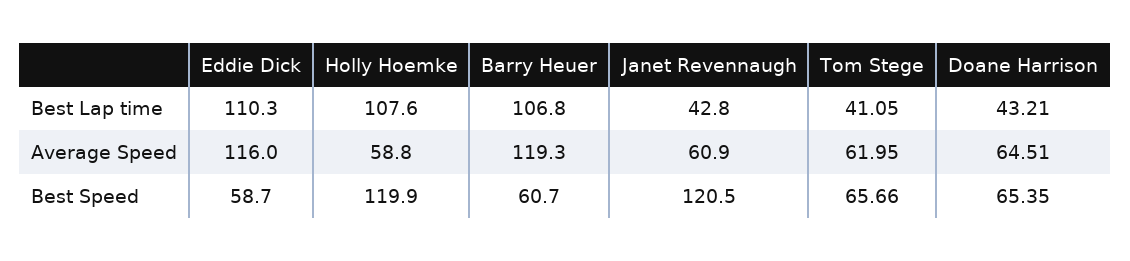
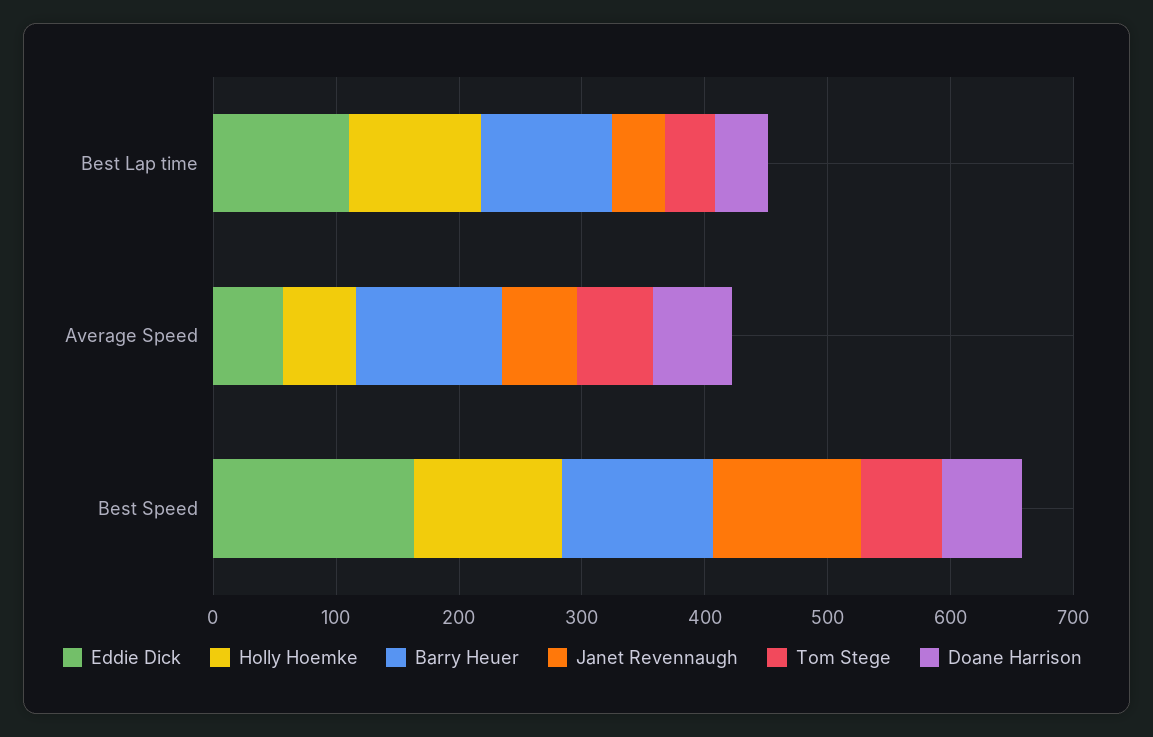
  {
    "Eddie Dick": {
      "Best Lap time": 110.3,
-     "Average Speed": 116,
+     "Average Speed": 60,
-     "Best Speed": 58.7
+     "Best Speed": 160
    },
    "Holly Hoemke": {
      "Best Lap time": 107.6,
      "Average Speed": 58.8,
      "Best Speed": 119.9
    },
    "Barry Heuer": {
      "Best Lap time": 106.8,
      "Average Speed": 119.3,
-     "Best Speed": 60.7
+     "Best Speed": 120
    },
    "Janet Revennaugh": {
      "Best Lap time": 42.8,
      "Average Speed": 60.9,
      "Best Speed": 120.5
    },
    "Tom Stege": {
      "Best Lap time": 41.05,
      "Average Speed": 61.95,
      "Best Speed": 65.66
    },
    "Doane Harrison": {
      "Best Lap time": 43.21,
      "Average Speed": 64.51,
      "Best Speed": 65.35
    }
  }

